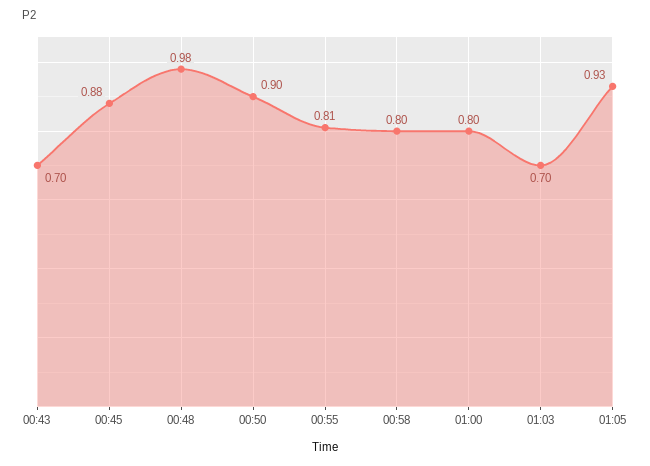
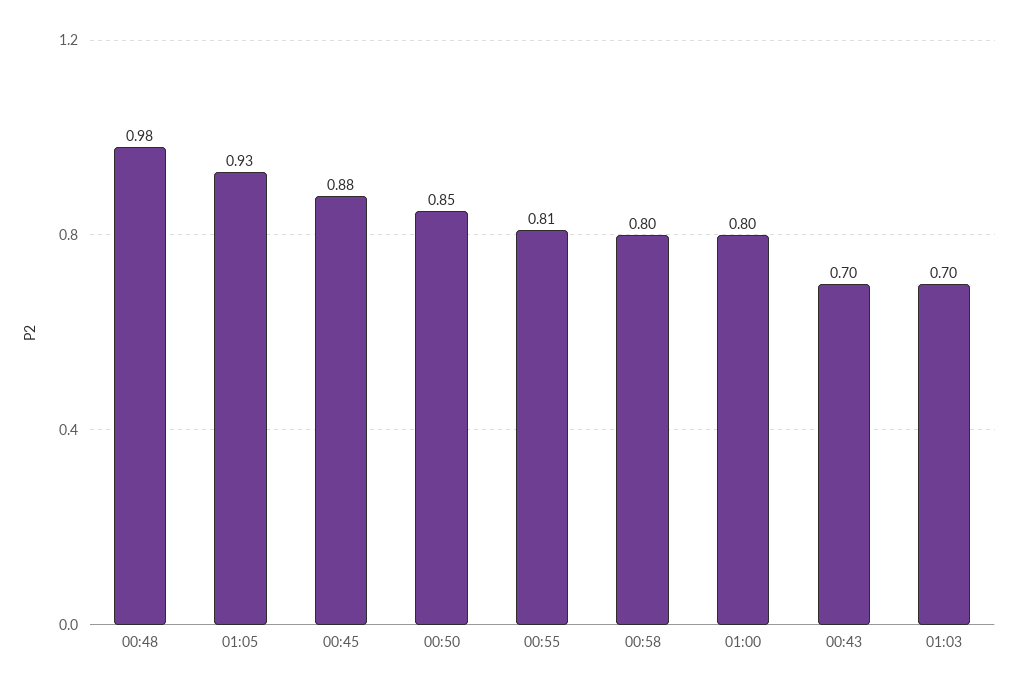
  {
    "00:43": 0.7,
    "00:45": 0.88,
    "00:48": 0.98,
-   "00:50": 0.9,
+   "00:50": 0.85,
    "00:55": 0.81,
    "00:58": 0.8,
    "01:00": 0.8,
    "01:03": 0.7,
    "01:05": 0.93
  }

